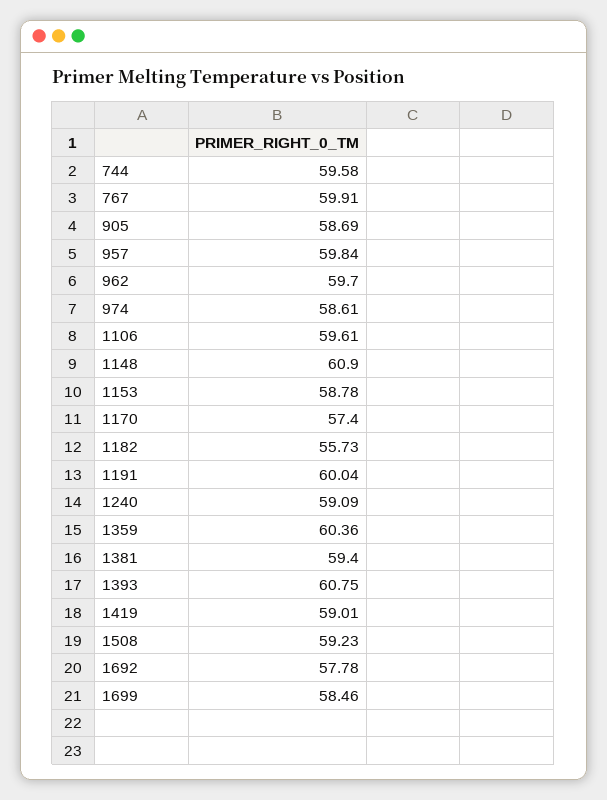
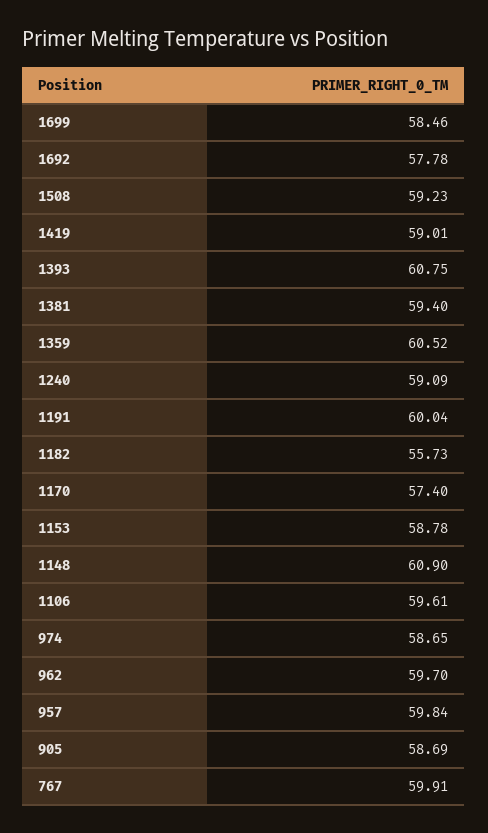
  {
-   "744": 59.58,
    "767": 59.91,
    "905": 58.69,
    "957": 59.84,
    "962": 59.7,
-   "974": 58.61,
+   "974": 58.65,
    "1106": 59.61,
    "1148": 60.9,
    "1153": 58.78,
    "1170": 57.4,
    "1182": 55.73,
    "1191": 60.04,
    "1240": 59.09,
-   "1359": 60.36,
+   "1359": 60.52,
    "1381": 59.4,
    "1393": 60.75,
    "1419": 59.01,
    "1508": 59.23,
    "1692": 57.78,
    "1699": 58.46
  }

